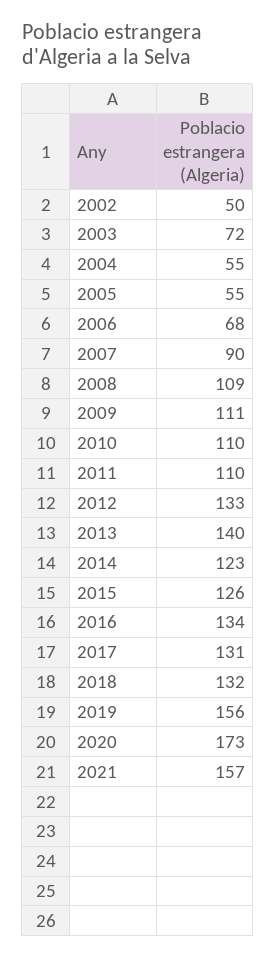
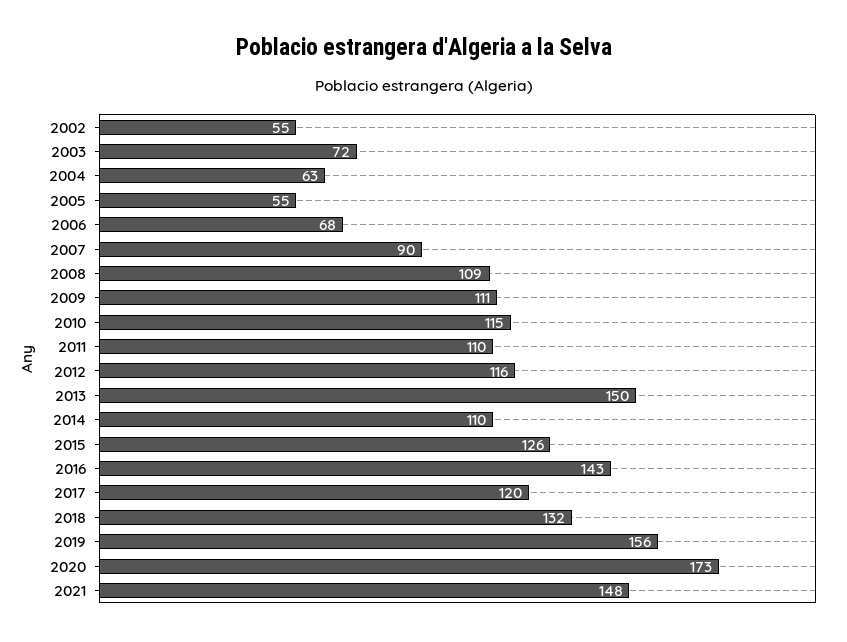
  {
-   "2002": 50,
+   "2002": 55,
    "2003": 72,
-   "2004": 55,
+   "2004": 63,
    "2005": 55,
    "2006": 68,
    "2007": 90,
    "2008": 109,
    "2009": 111,
-   "2010": 110,
+   "2010": 115,
    "2011": 110,
-   "2012": 133,
+   "2012": 116,
-   "2013": 140,
+   "2013": 150,
-   "2014": 123,
+   "2014": 110,
    "2015": 126,
-   "2016": 134,
+   "2016": 143,
-   "2017": 131,
+   "2017": 120,
    "2018": 132,
    "2019": 156,
    "2020": 173,
-   "2021": 157
+   "2021": 148
  }

